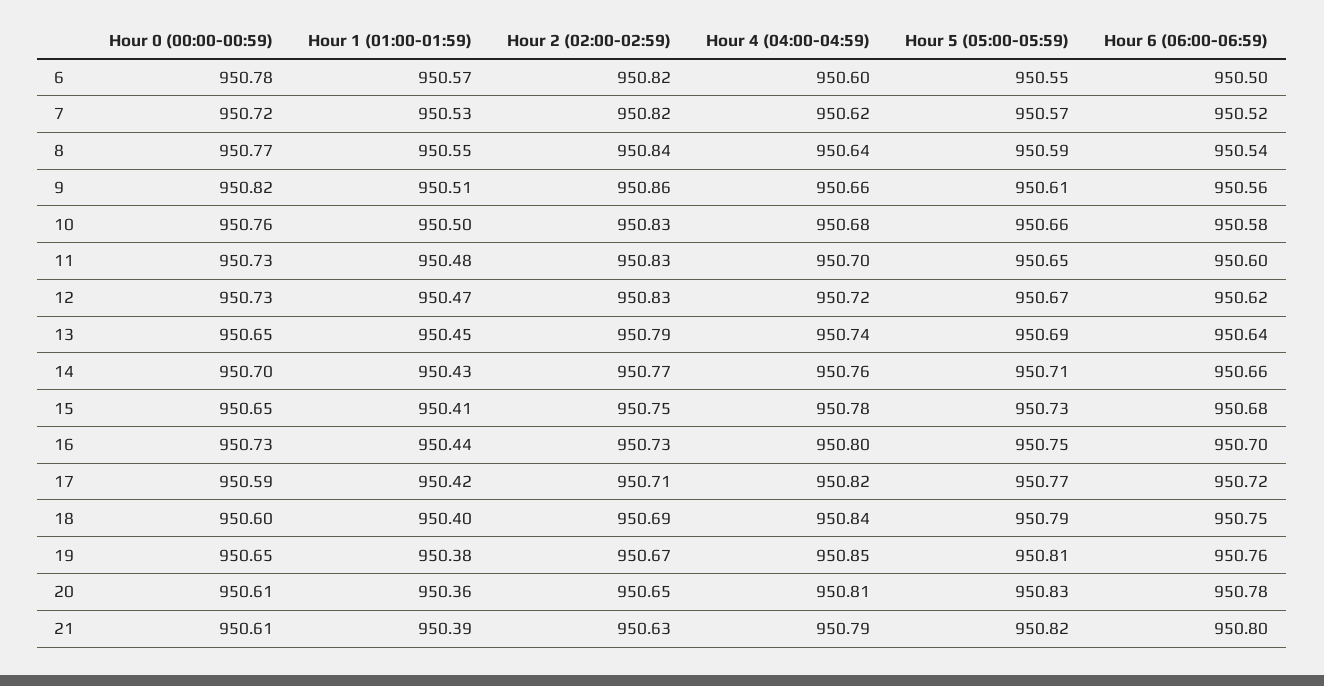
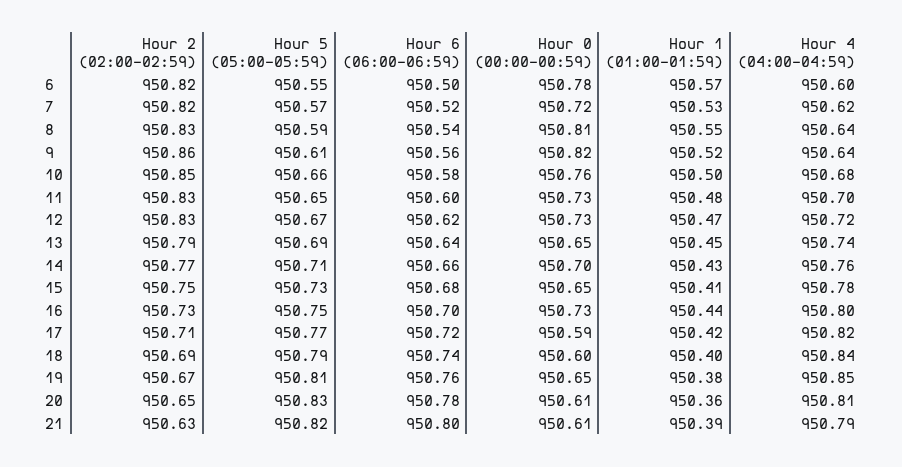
  {
    "Hour 0 (00:00-00:59)": {
      "6": 950.78,
      "7": 950.72,
-     "8": 950.77,
+     "8": 950.81,
      "9": 950.82,
      "10": 950.76,
      "11": 950.73,
      "12": 950.73,
      "13": 950.65,
      "14": 950.7,
      "15": 950.65,
      "16": 950.73,
      "17": 950.59,
      "18": 950.6,
      "19": 950.65,
      "20": 950.61,
      "21": 950.61
    },
    "Hour 1 (01:00-01:59)": {
      "6": 950.57,
      "7": 950.53,
      "8": 950.55,
-     "9": 950.51,
+     "9": 950.52,
      "10": 950.5,
      "11": 950.48,
      "12": 950.47,
      "13": 950.45,
      "14": 950.43,
      "15": 950.41,
      "16": 950.44,
      "17": 950.42,
      "18": 950.4,
      "19": 950.38,
      "20": 950.36,
      "21": 950.39
    },
    "Hour 2 (02:00-02:59)": {
      "6": 950.82,
      "7": 950.82,
-     "8": 950.84,
+     "8": 950.83,
      "9": 950.86,
-     "10": 950.83,
+     "10": 950.85,
      "11": 950.83,
      "12": 950.83,
      "13": 950.79,
      "14": 950.77,
      "15": 950.75,
      "16": 950.73,
      "17": 950.71,
      "18": 950.69,
      "19": 950.67,
      "20": 950.65,
      "21": 950.63
    },
    "Hour 4 (04:00-04:59)": {
      "6": 950.6,
      "7": 950.62,
      "8": 950.64,
-     "9": 950.66,
+     "9": 950.64,
      "10": 950.68,
      "11": 950.7,
      "12": 950.72,
      "13": 950.74,
      "14": 950.76,
      "15": 950.78,
      "16": 950.8,
      "17": 950.82,
      "18": 950.84,
      "19": 950.85,
      "20": 950.81,
      "21": 950.79
    },
    "Hour 5 (05:00-05:59)": {
      "6": 950.55,
      "7": 950.57,
      "8": 950.59,
      "9": 950.61,
      "10": 950.66,
      "11": 950.65,
      "12": 950.67,
      "13": 950.69,
      "14": 950.71,
      "15": 950.73,
      "16": 950.75,
      "17": 950.77,
      "18": 950.79,
      "19": 950.81,
      "20": 950.83,
      "21": 950.82
    },
    "Hour 6 (06:00-06:59)": {
      "6": 950.5,
      "7": 950.52,
      "8": 950.54,
      "9": 950.56,
      "10": 950.58,
      "11": 950.6,
      "12": 950.62,
      "13": 950.64,
      "14": 950.66,
      "15": 950.68,
      "16": 950.7,
      "17": 950.72,
-     "18": 950.75,
+     "18": 950.74,
      "19": 950.76,
      "20": 950.78,
      "21": 950.8
    }
  }

